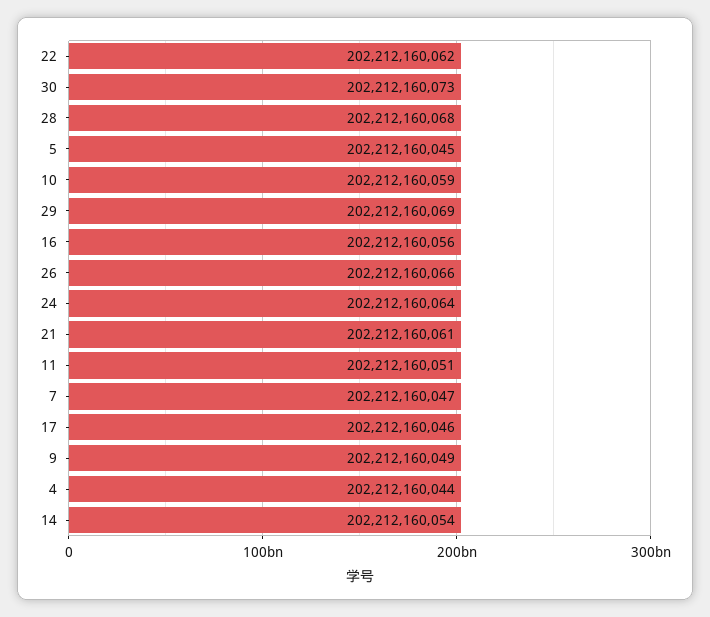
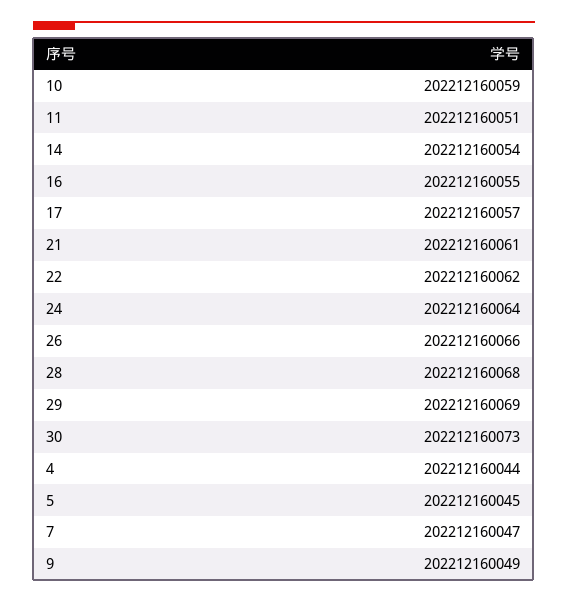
  {
    "22": 202212160062,
    "30": 202212160073,
    "28": 202212160068,
    "5": 202212160045,
    "10": 202212160059,
    "29": 202212160069,
-   "16": 202212160056,
+   "16": 202212160055,
    "26": 202212160066,
    "24": 202212160064,
    "21": 202212160061,
    "11": 202212160051,
    "7": 202212160047,
-   "17": 202212160046,
+   "17": 202212160057,
    "9": 202212160049,
    "4": 202212160044,
    "14": 202212160054
  }

